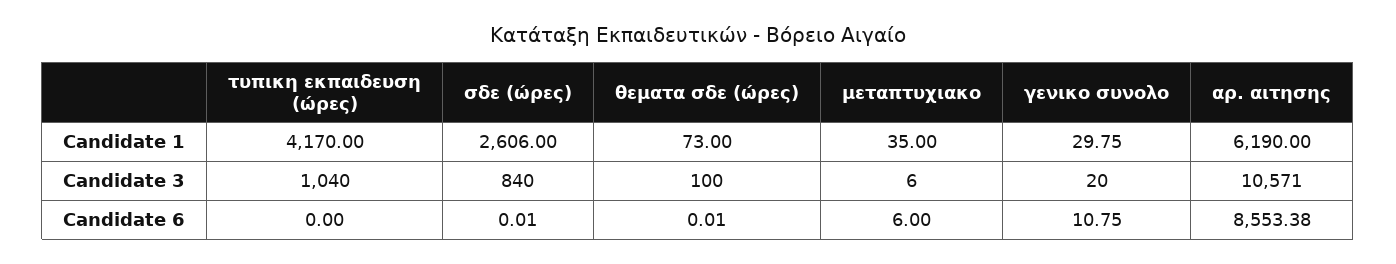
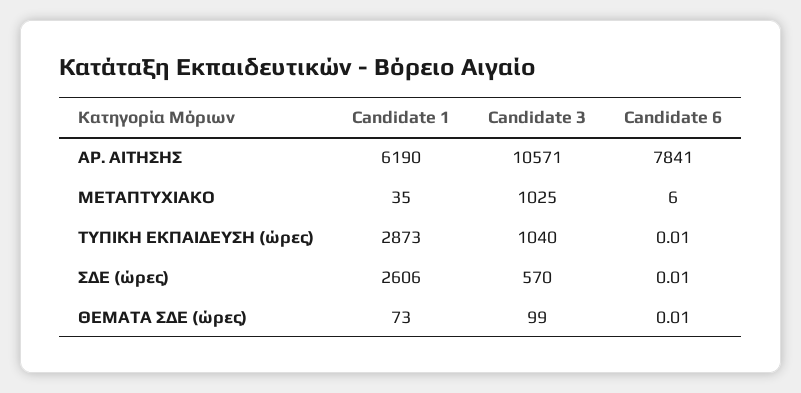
  {
    "τυπικη εκπαιδευση (ώρες)": {
-     "Candidate 1": 4170,
+     "Candidate 1": 2873,
      "Candidate 3": 1040,
-     "Candidate 6": 0
+     "Candidate 6": 0.01
    },
    "σδε (ώρες)": {
      "Candidate 1": 2606,
-     "Candidate 3": 840,
+     "Candidate 3": 570,
      "Candidate 6": 0.01
    },
    "θεματα σδε (ώρες)": {
      "Candidate 1": 73,
-     "Candidate 3": 100,
+     "Candidate 3": 99,
      "Candidate 6": 0.01
    },
    "μεταπτυχιακο": {
      "Candidate 1": 35,
-     "Candidate 3": 6,
+     "Candidate 3": 1025,
      "Candidate 6": 6
    },
-   "γενικο συνολο": {
-     "Candidate 1": 29.75,
-     "Candidate 3": 20,
-     "Candidate 6": 10.75
-   },
    "αρ. αιτησης": {
      "Candidate 1": 6190,
      "Candidate 3": 10571,
-     "Candidate 6": 8553.38
+     "Candidate 6": 7841
    }
  }

